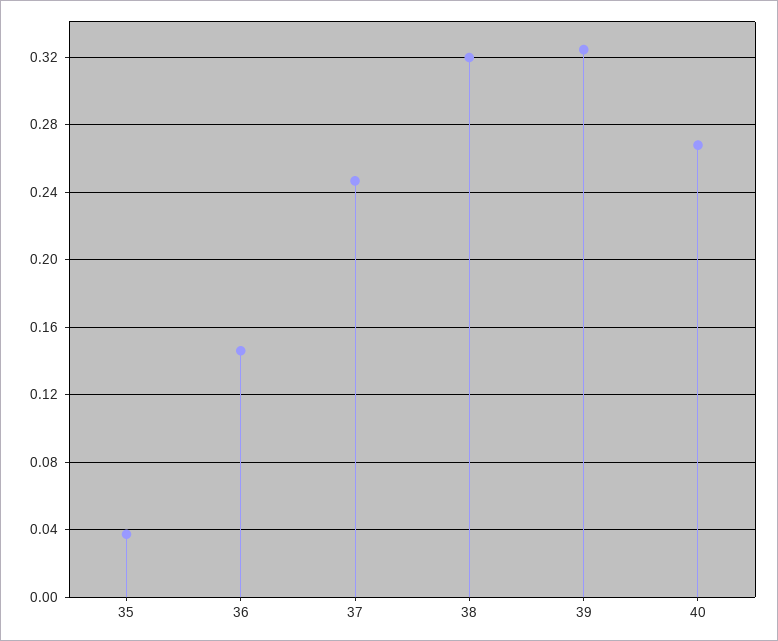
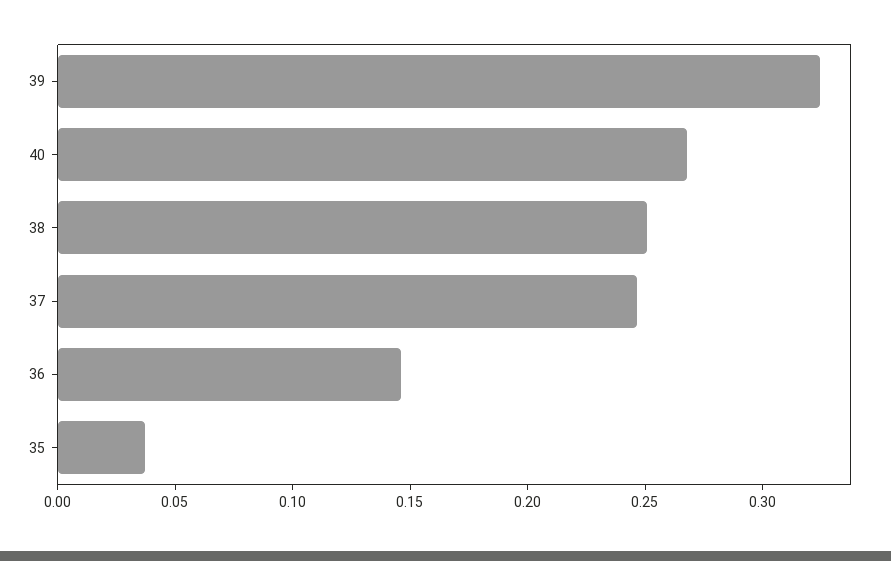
  {
    "35": 0.035,
    "36": 0.145,
    "37": 0.245,
-   "38": 0.32,
+   "38": 0.25,
    "39": 0.325,
    "40": 0.27
  }

